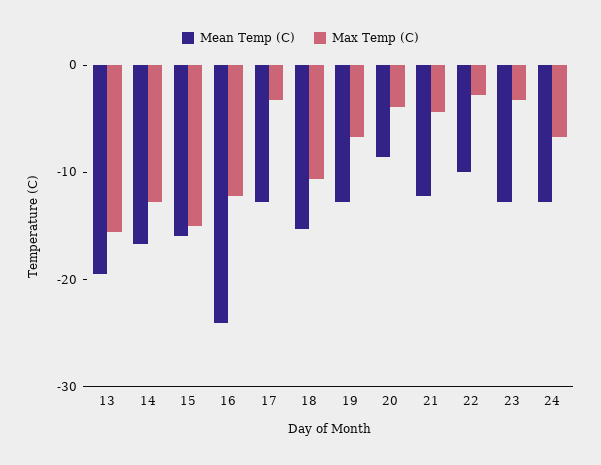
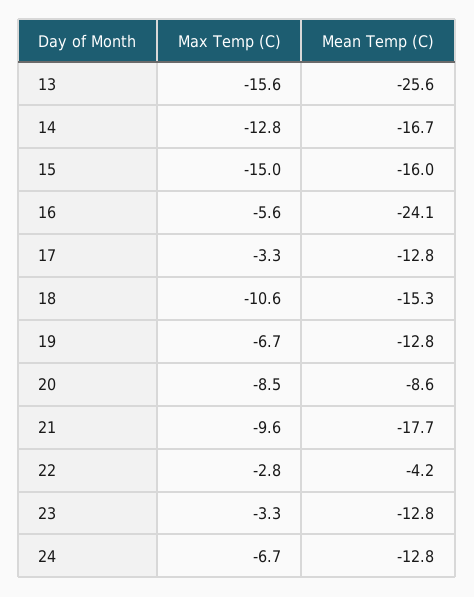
  {
    "Mean Temp (C)": {
-     "13": -20,
+     "13": -25.6,
      "14": -16.7,
      "15": -16,
      "16": -24.1,
      "17": -12.8,
      "18": -15.3,
      "19": -12.8,
      "20": -8.6,
-     "21": -12,
+     "21": -17.7,
-     "22": -10,
+     "22": -4.2,
      "23": -12.8,
      "24": -12.8
    },
    "Max Temp (C)": {
      "13": -15.6,
      "14": -12.8,
      "15": -15,
-     "16": -12,
+     "16": -5.6,
      "17": -3.3,
      "18": -10.6,
      "19": -6.7,
-     "20": -4,
+     "20": -8.5,
-     "21": -4,
+     "21": -9.6,
      "22": -2.8,
      "23": -3.3,
      "24": -6.7
    }
  }

